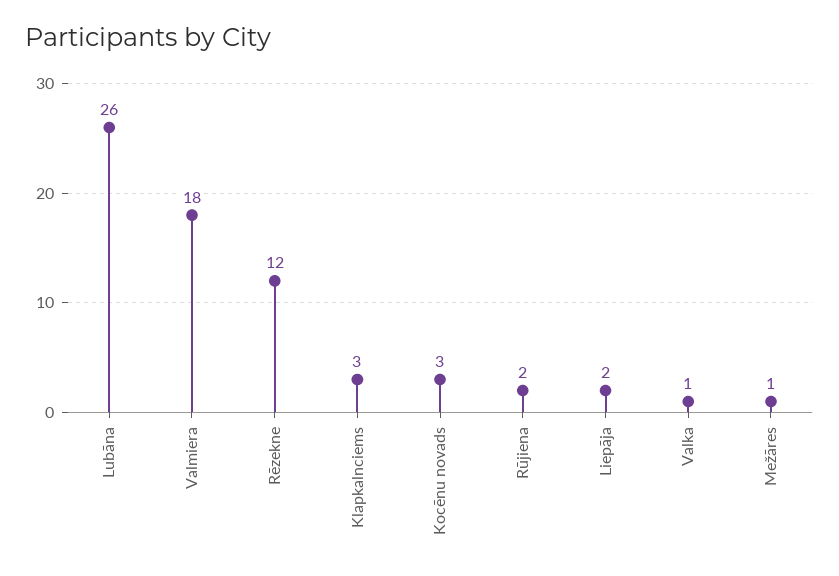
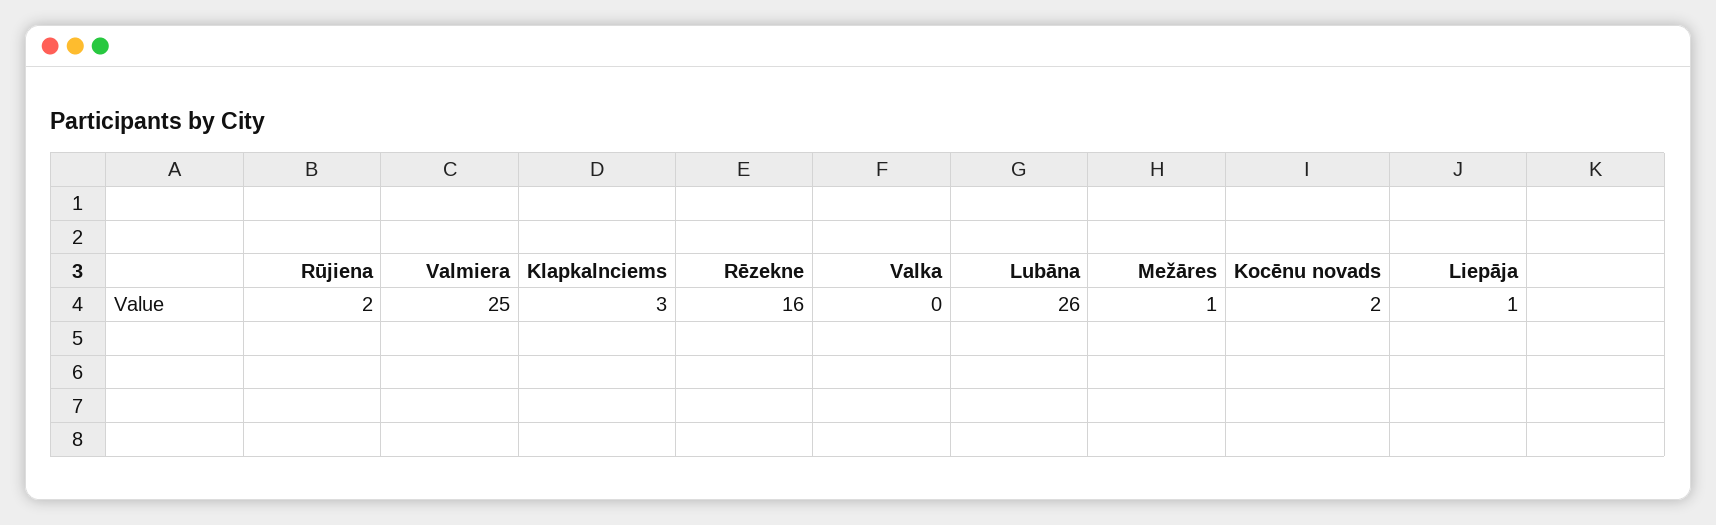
  {
    "Lubāna": 26,
-   "Valmiera": 18,
+   "Valmiera": 25,
-   "Rēzekne": 12,
+   "Rēzekne": 16,
    "Klapkalnciems": 3,
-   "Kocēnu novads": 3,
+   "Kocēnu novads": 2,
    "Rūjiena": 2,
-   "Liepāja": 2,
+   "Liepāja": 1,
-   "Valka": 1,
+   "Valka": 0,
    "Mežāres": 1
  }

